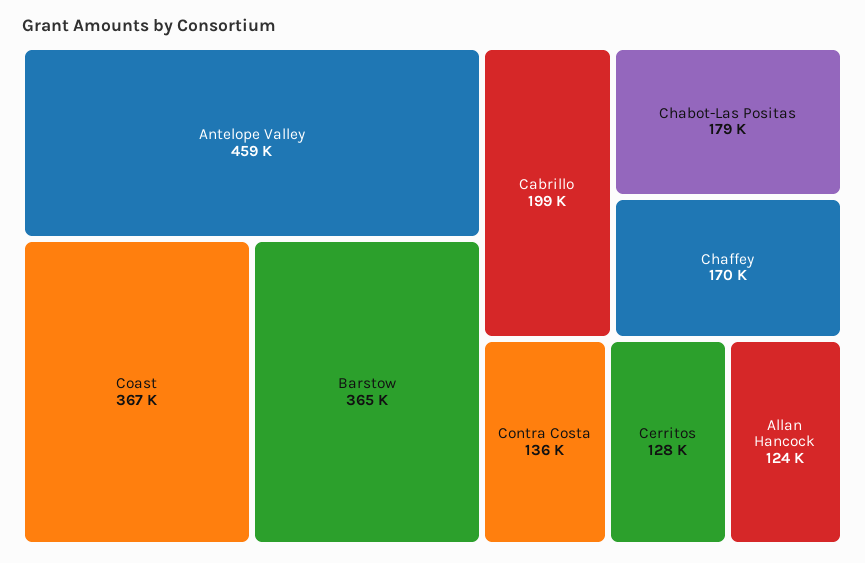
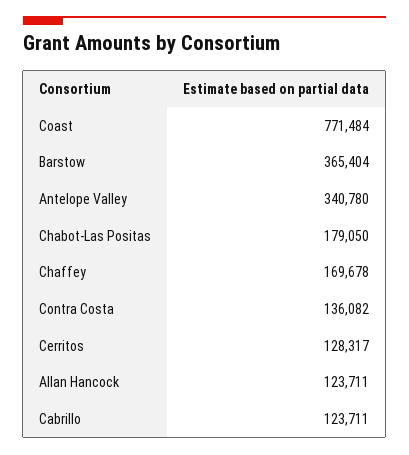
  {
-   "Antelope Valley": 459000,
+   "Antelope Valley": 340780,
-   "Coast": 367000,
+   "Coast": 771484,
    "Barstow": 365404,
-   "Cabrillo": 199000,
+   "Cabrillo": 123711,
    "Chabot-Las Positas": 179050,
    "Chaffey": 169678,
    "Contra Costa": 136082,
    "Cerritos": 128317,
    "Allan Hancock": 123711
  }

